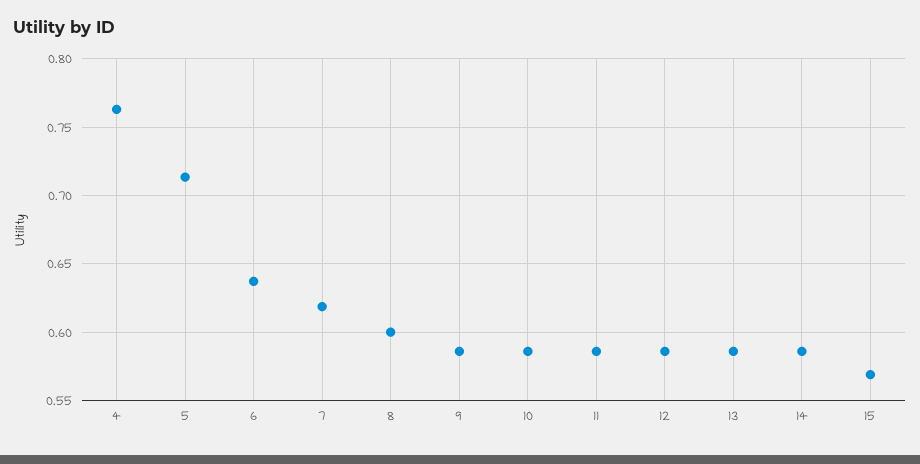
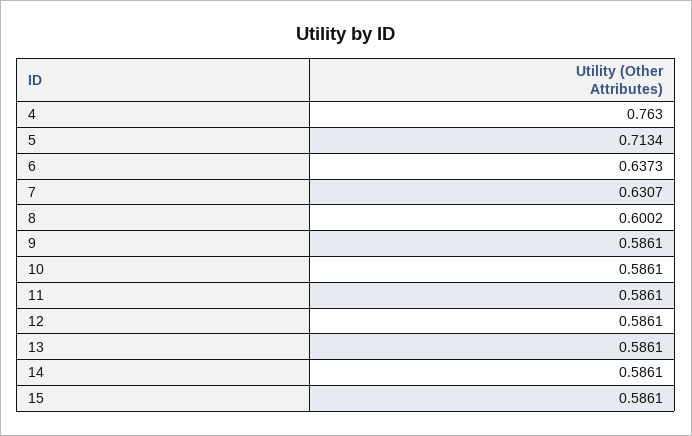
  {
    "4": 0.763,
    "5": 0.7134,
    "6": 0.6373,
-   "7": 0.62,
+   "7": 0.6307,
    "8": 0.6002,
    "9": 0.5861,
    "10": 0.5861,
    "11": 0.5861,
    "12": 0.5861,
    "13": 0.5861,
    "14": 0.5861,
-   "15": 0.57
+   "15": 0.5861
  }

